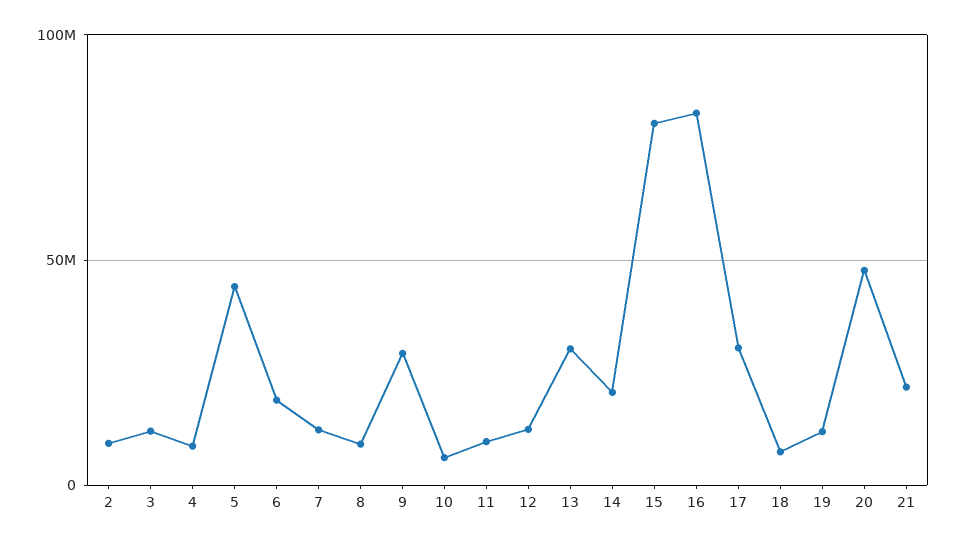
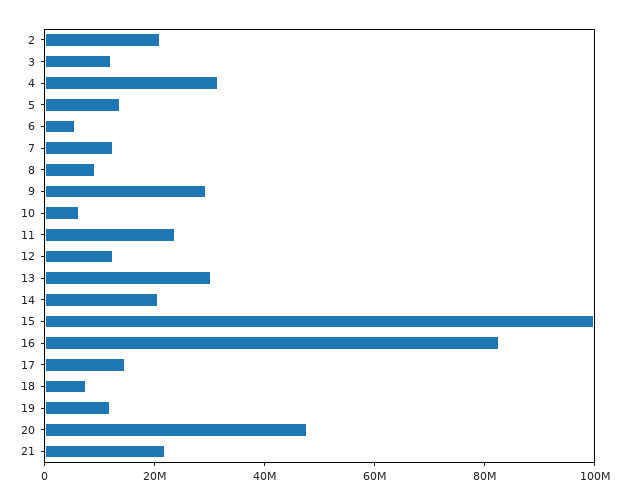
  {
-   "2": 10000000,
+   "2": 20000000,
    "3": 10000000,
-   "4": 10000000,
+   "4": 30000000,
-   "5": 45000000,
+   "5": 15000000,
-   "6": 20000000,
+   "6": 5000000,
    "7": 10000000,
    "8": 10000000,
    "9": 30000000,
    "10": 5000000,
-   "11": 10000000,
+   "11": 25000000,
    "12": 10000000,
    "13": 30000000,
    "14": 20000000,
-   "15": 80000000,
+   "15": 100000000,
    "16": 85000000,
-   "17": 30000000,
+   "17": 15000000,
    "18": 5000000,
    "19": 10000000,
    "20": 50000000,
    "21": 20000000
  }

